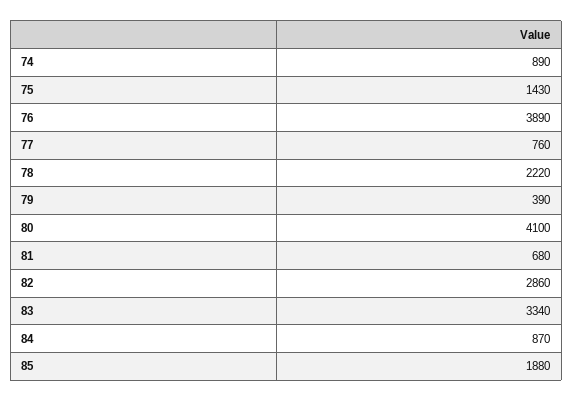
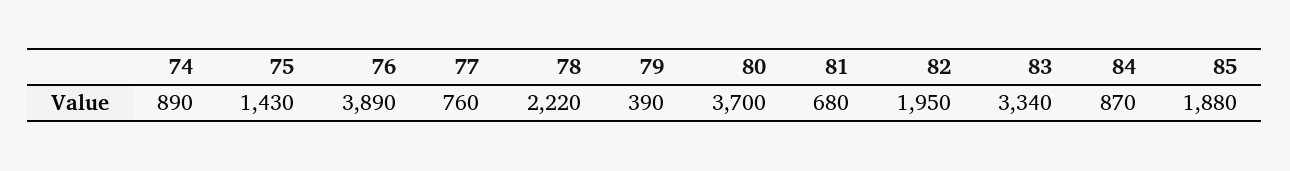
  {
    "74": 890,
    "75": 1430,
    "76": 3890,
    "77": 760,
    "78": 2220,
    "79": 390,
-   "80": 4100,
+   "80": 3700,
    "81": 680,
-   "82": 2860,
+   "82": 1950,
    "83": 3340,
    "84": 870,
    "85": 1880
  }

